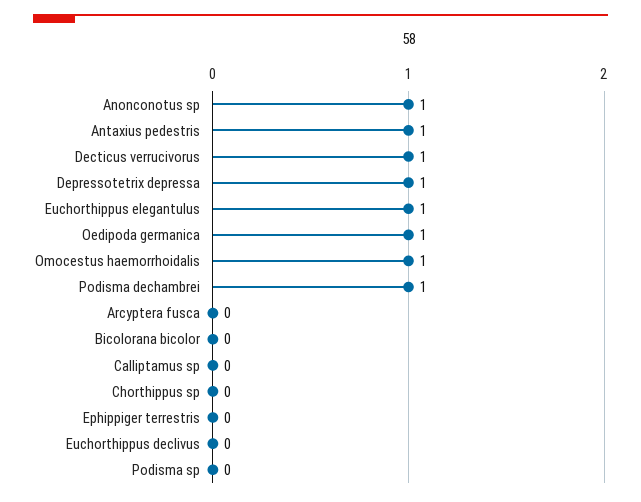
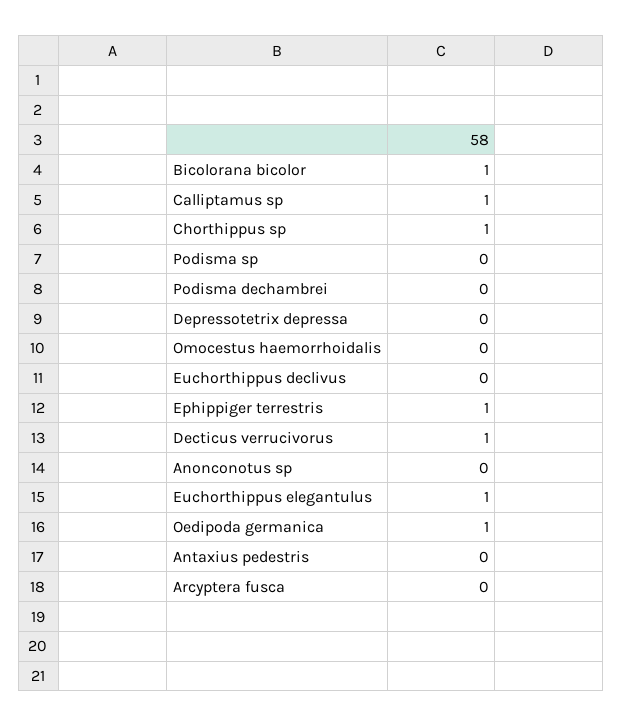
  {
-   "Anonconotus sp": 1,
+   "Anonconotus sp": 0,
-   "Antaxius pedestris": 1,
+   "Antaxius pedestris": 0,
    "Decticus verrucivorus": 1,
-   "Depressotetrix depressa": 1,
+   "Depressotetrix depressa": 0,
    "Euchorthippus elegantulus": 1,
    "Oedipoda germanica": 1,
-   "Omocestus haemorrhoidalis": 1,
+   "Omocestus haemorrhoidalis": 0,
-   "Podisma dechambrei": 1,
+   "Podisma dechambrei": 0,
    "Arcyptera fusca": 0,
-   "Bicolorana bicolor": 0,
+   "Bicolorana bicolor": 1,
-   "Calliptamus sp": 0,
+   "Calliptamus sp": 1,
-   "Chorthippus sp": 0,
+   "Chorthippus sp": 1,
-   "Ephippiger terrestris": 0,
+   "Ephippiger terrestris": 1,
    "Euchorthippus declivus": 0,
    "Podisma sp": 0
  }

